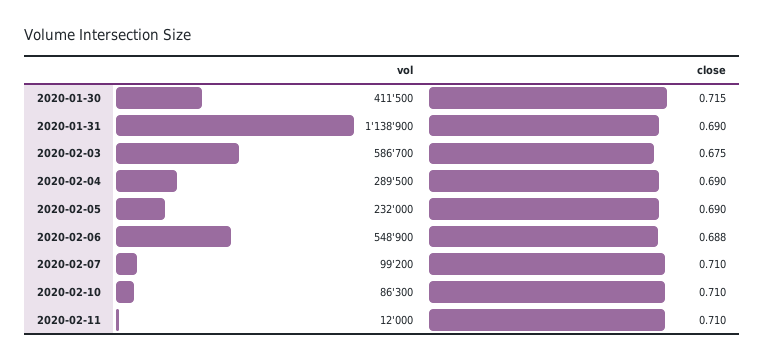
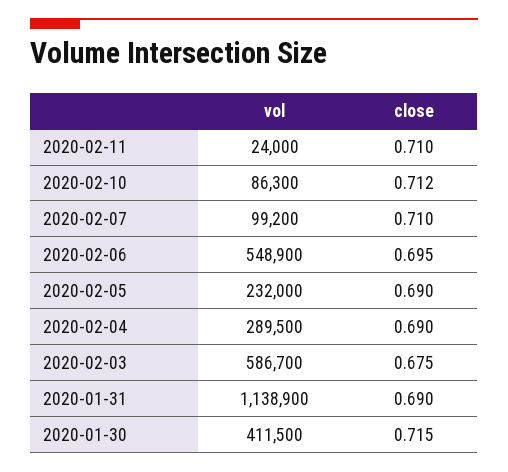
  {
    "vol": {
      "2020-01-30": 411500,
      "2020-01-31": 1138900,
      "2020-02-03": 586700,
      "2020-02-04": 289500,
      "2020-02-05": 232000,
      "2020-02-06": 548900,
      "2020-02-07": 99200,
      "2020-02-10": 86300,
-     "2020-02-11": 12000
+     "2020-02-11": 24000
    },
    "close": {
      "2020-01-30": 0.715,
      "2020-01-31": 0.69,
      "2020-02-03": 0.675,
      "2020-02-04": 0.69,
      "2020-02-05": 0.69,
-     "2020-02-06": 0.688,
+     "2020-02-06": 0.695,
      "2020-02-07": 0.71,
-     "2020-02-10": 0.71,
+     "2020-02-10": 0.712,
      "2020-02-11": 0.71
    }
  }

